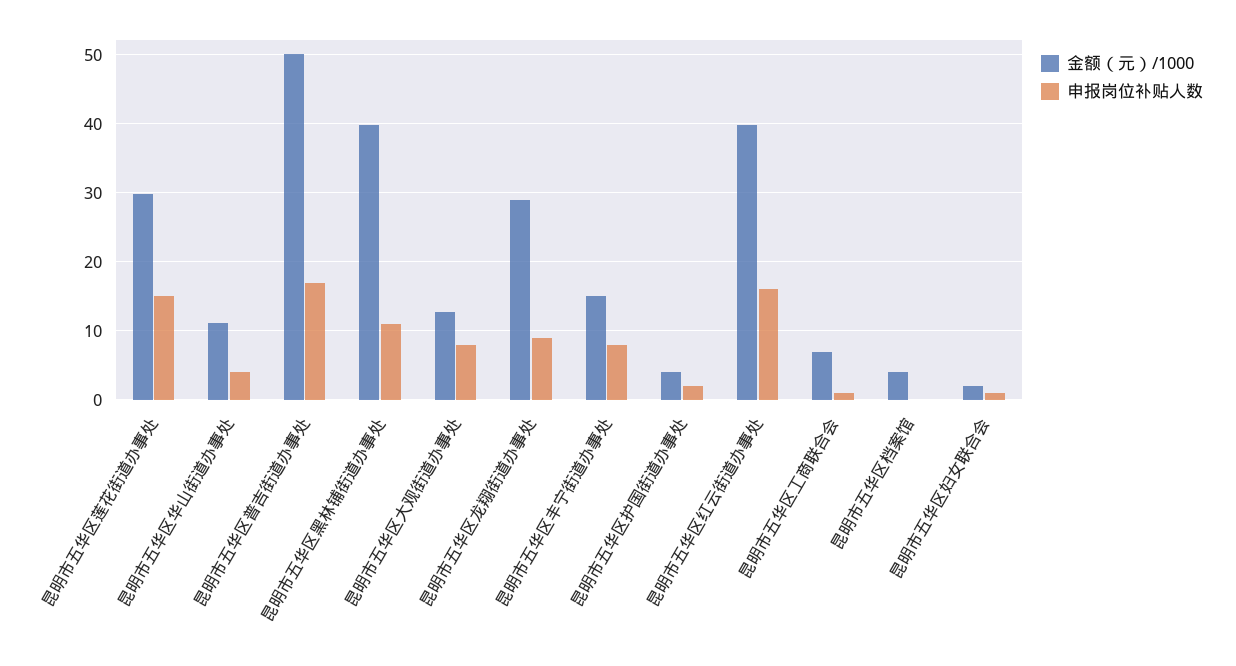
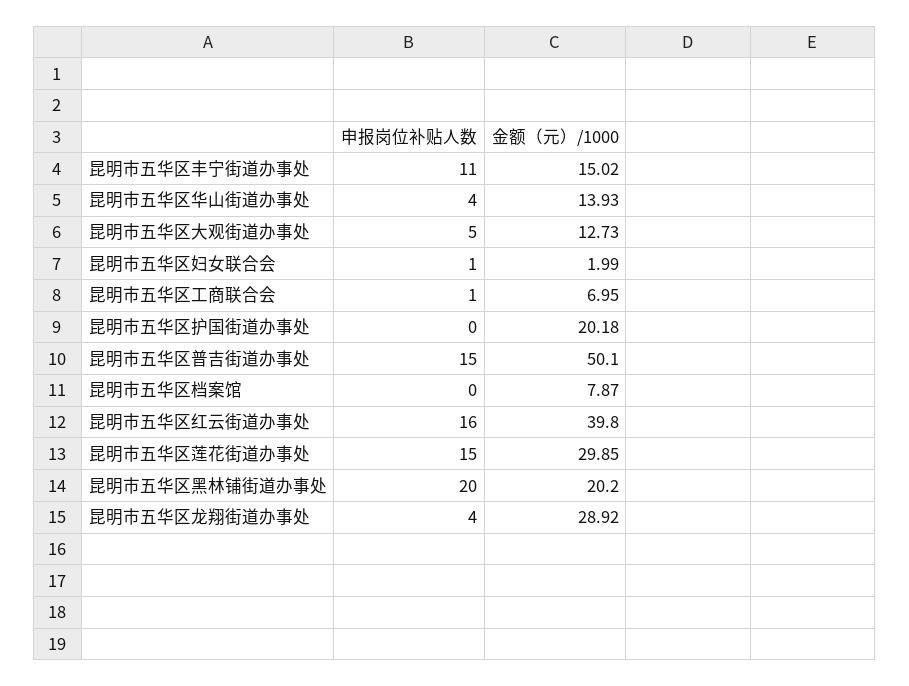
  {
    "金额（元）/1000": {
      "昆明市五华区莲花街道办事处": 29.85,
-     "昆明市五华区华山街道办事处": 11,
+     "昆明市五华区华山街道办事处": 13.93,
      "昆明市五华区普吉街道办事处": 50.1,
-     "昆明市五华区黑林铺街道办事处": 40,
+     "昆明市五华区黑林铺街道办事处": 20.2,
      "昆明市五华区大观街道办事处": 12.73,
      "昆明市五华区龙翔街道办事处": 28.92,
      "昆明市五华区丰宁街道办事处": 15.02,
-     "昆明市五华区护国街道办事处": 4,
+     "昆明市五华区护国街道办事处": 20.18,
      "昆明市五华区红云街道办事处": 39.8,
      "昆明市五华区工商联合会": 6.95,
-     "昆明市五华区档案馆": 4,
+     "昆明市五华区档案馆": 7.87,
      "昆明市五华区妇女联合会": 1.99
    },
    "申报岗位补贴人数": {
      "昆明市五华区莲花街道办事处": 15,
      "昆明市五华区华山街道办事处": 4,
-     "昆明市五华区普吉街道办事处": 17,
+     "昆明市五华区普吉街道办事处": 15,
-     "昆明市五华区黑林铺街道办事处": 11,
+     "昆明市五华区黑林铺街道办事处": 20,
-     "昆明市五华区大观街道办事处": 8,
+     "昆明市五华区大观街道办事处": 5,
-     "昆明市五华区龙翔街道办事处": 9,
+     "昆明市五华区龙翔街道办事处": 4,
-     "昆明市五华区丰宁街道办事处": 8,
+     "昆明市五华区丰宁街道办事处": 11,
-     "昆明市五华区护国街道办事处": 2,
+     "昆明市五华区护国街道办事处": 0,
      "昆明市五华区红云街道办事处": 16,
      "昆明市五华区工商联合会": 1,
      "昆明市五华区档案馆": 0,
      "昆明市五华区妇女联合会": 1
    }
  }

